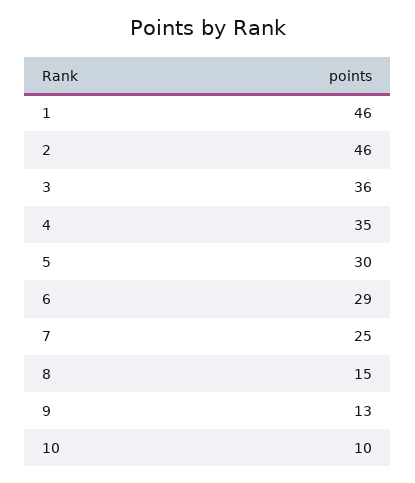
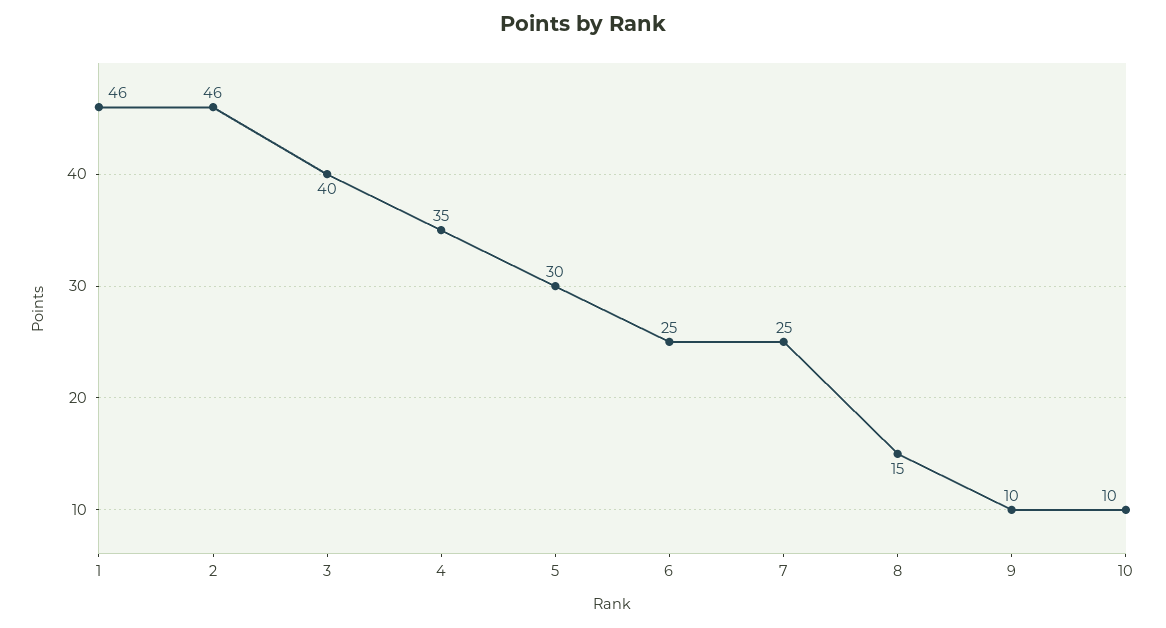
  {
    "1": 46,
    "2": 46,
-   "3": 36,
+   "3": 40,
    "4": 35,
    "5": 30,
-   "6": 29,
+   "6": 25,
    "7": 25,
    "8": 15,
-   "9": 13,
+   "9": 10,
    "10": 10
  }

